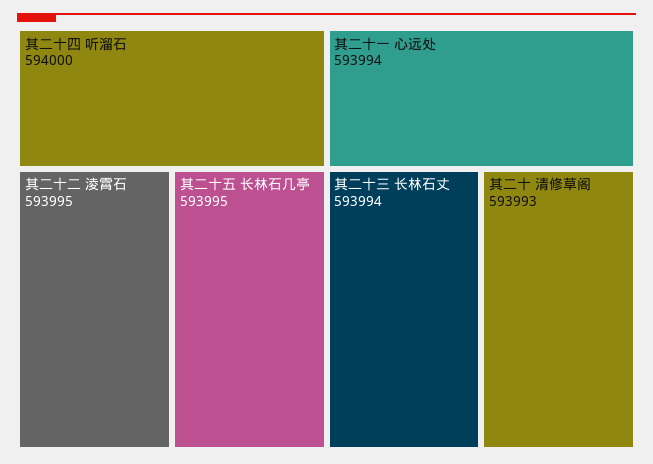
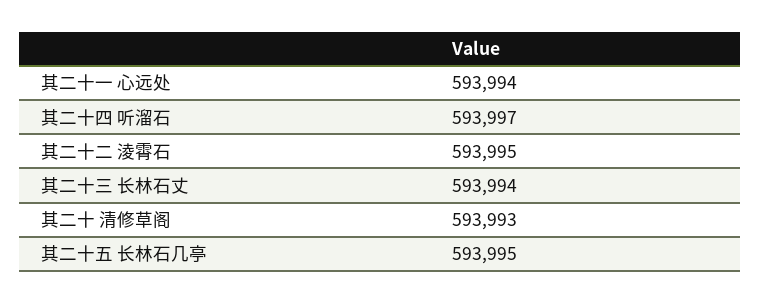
  {
-   "其二十四 听溜石": 594000,
+   "其二十四 听溜石": 593997,
    "其二十二 淩霄石": 593995,
    "其二十五 长林石几亭": 593995,
    "其二十一 心远处": 593994,
    "其二十三 长林石丈": 593994,
    "其二十 清修草阁": 593993
  }

